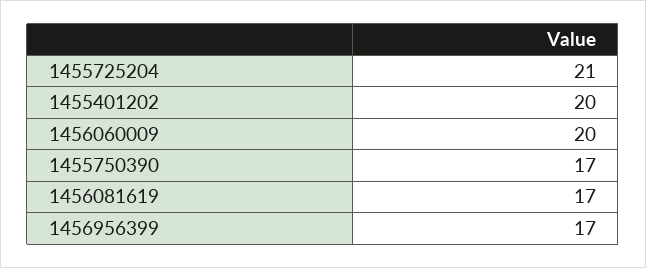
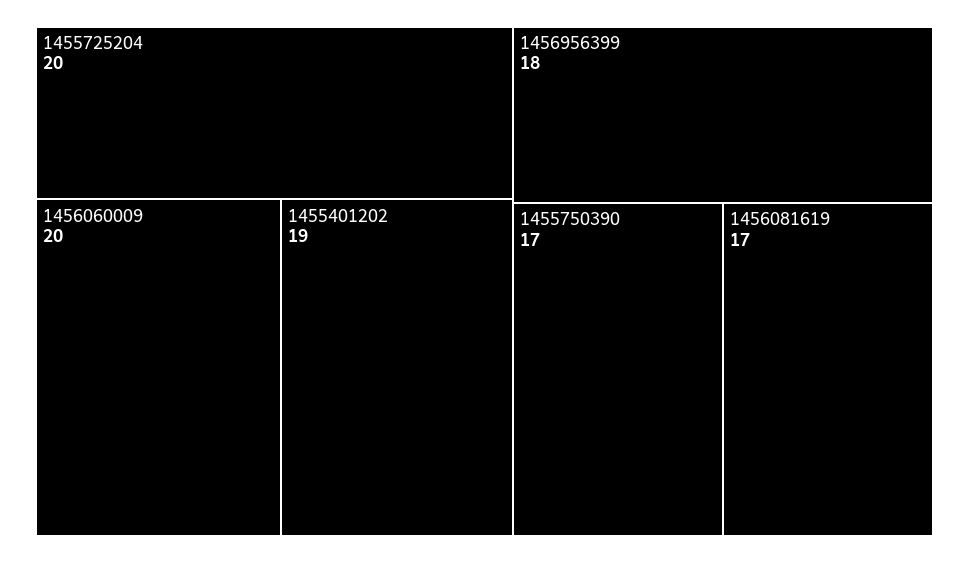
  {
-   "1455725204": 21,
+   "1455725204": 20,
-   "1455401202": 20,
+   "1455401202": 19,
    "1456060009": 20,
    "1455750390": 17,
    "1456081619": 17,
-   "1456956399": 17
+   "1456956399": 18
  }

